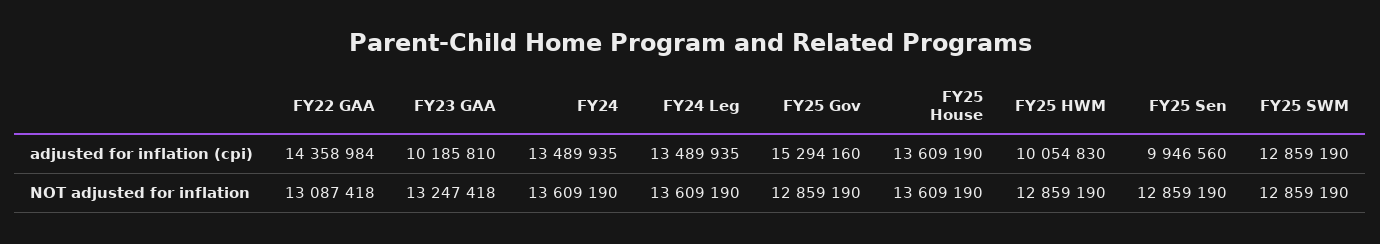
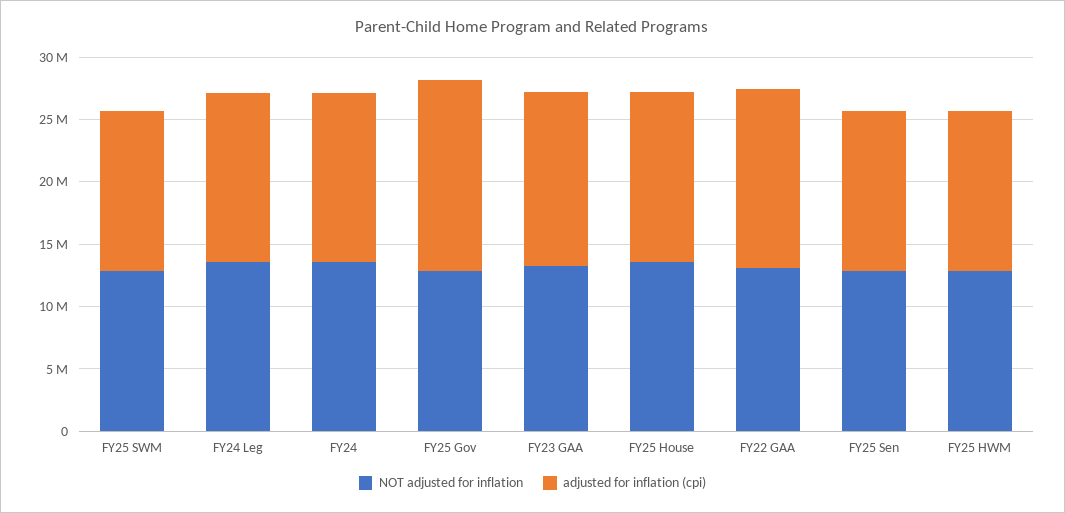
  {
    "adjusted for inflation (cpi)": {
      "FY22 GAA": 14358984,
-     "FY23 GAA": 10185810,
+     "FY23 GAA": 14000000,
      "FY24": 13489935,
      "FY24 Leg": 13489935,
      "FY25 Gov": 15294160,
      "FY25 House": 13609190,
-     "FY25 HWM": 10054830,
+     "FY25 HWM": 13000000,
-     "FY25 Sen": 9946560,
+     "FY25 Sen": 13000000,
      "FY25 SWM": 12859190
    },
    "NOT adjusted for inflation": {
      "FY22 GAA": 13087418,
      "FY23 GAA": 13247418,
      "FY24": 13609190,
      "FY24 Leg": 13609190,
      "FY25 Gov": 12859190,
      "FY25 House": 13609190,
      "FY25 HWM": 12859190,
      "FY25 Sen": 12859190,
      "FY25 SWM": 12859190
    }
  }

